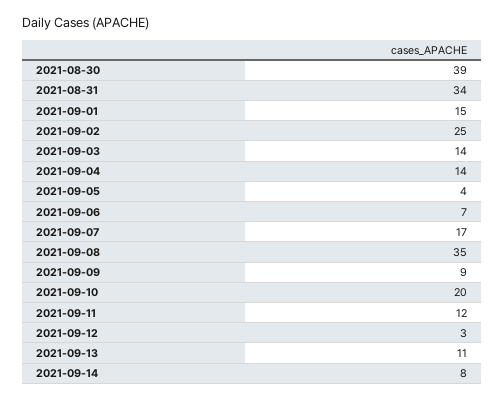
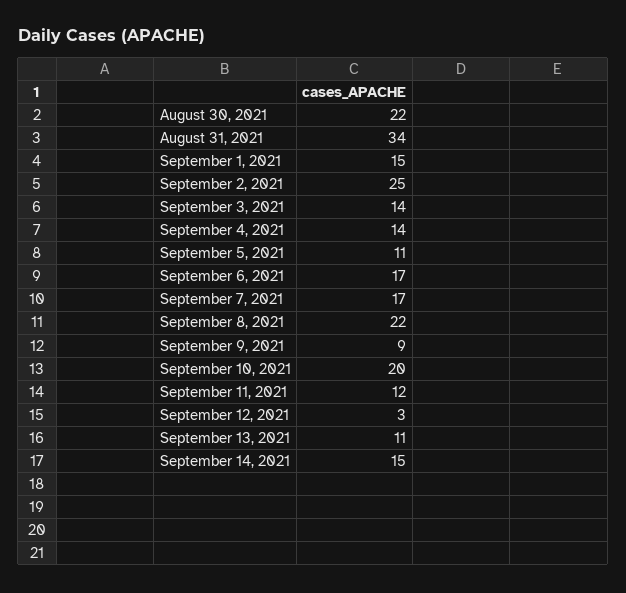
  {
-   "2021-08-30": 39,
+   "2021-08-30": 22,
    "2021-08-31": 34,
    "2021-09-01": 15,
    "2021-09-02": 25,
    "2021-09-03": 14,
    "2021-09-04": 14,
-   "2021-09-05": 4,
+   "2021-09-05": 11,
-   "2021-09-06": 7,
+   "2021-09-06": 17,
    "2021-09-07": 17,
-   "2021-09-08": 35,
+   "2021-09-08": 22,
    "2021-09-09": 9,
    "2021-09-10": 20,
    "2021-09-11": 12,
    "2021-09-12": 3,
    "2021-09-13": 11,
-   "2021-09-14": 8
+   "2021-09-14": 15
  }

